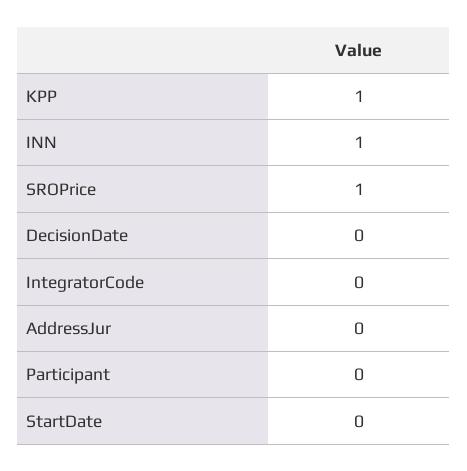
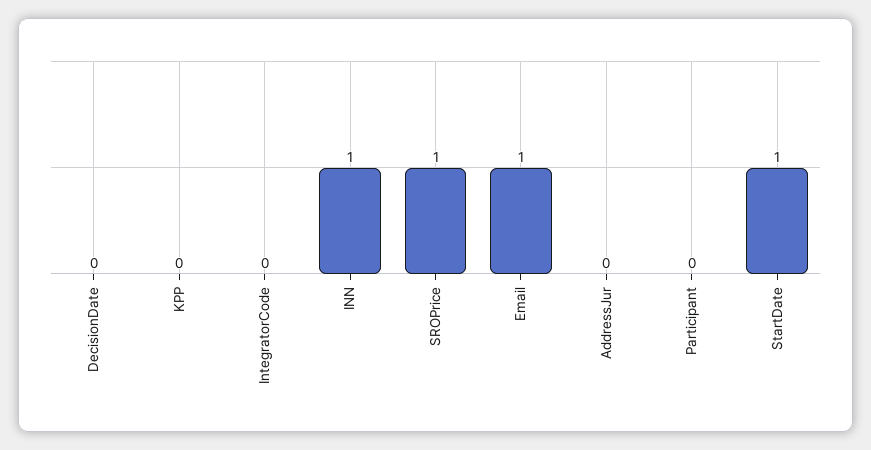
  {
-   "KPP": 1,
+   "KPP": 0,
    "INN": 1,
    "SROPrice": 1,
    "DecisionDate": 0,
    "IntegratorCode": 0,
    "AddressJur": 0,
    "Participant": 0,
-   "StartDate": 0
+   "StartDate": 1,
+   "Email": 1
  }

